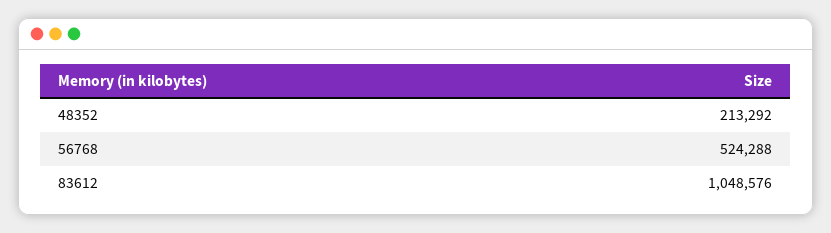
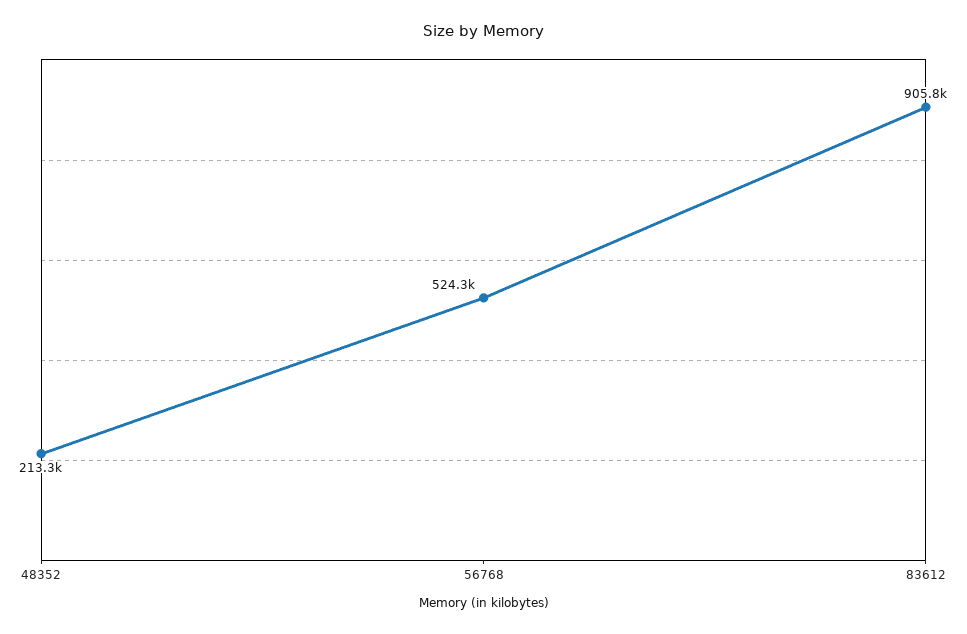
  {
    "48352": 213292,
    "56768": 524288,
-   "83612": 1048576
+   "83612": 905800
  }

